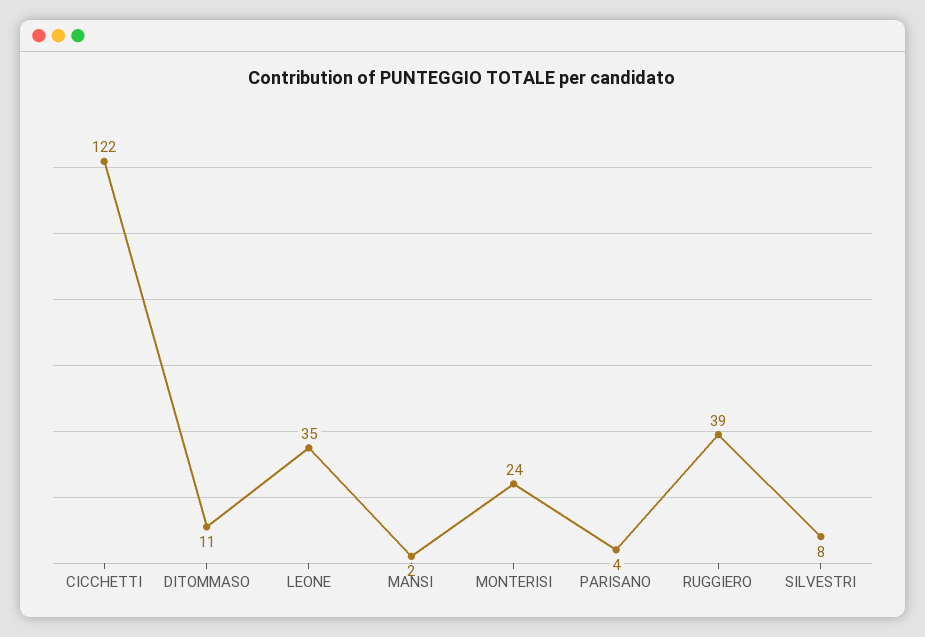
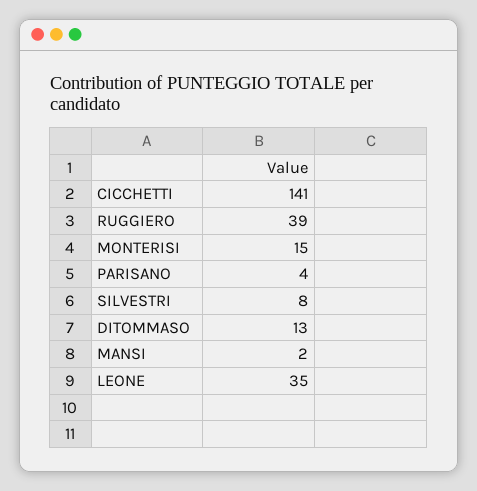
  {
-   "CICCHETTI": 122,
+   "CICCHETTI": 141,
-   "DITOMMASO": 11,
+   "DITOMMASO": 13,
    "LEONE": 35,
    "MANSI": 2,
-   "MONTERISI": 24,
+   "MONTERISI": 15,
    "PARISANO": 4,
    "RUGGIERO": 39,
    "SILVESTRI": 8
  }

